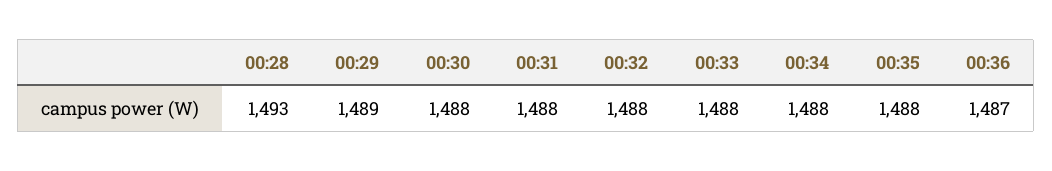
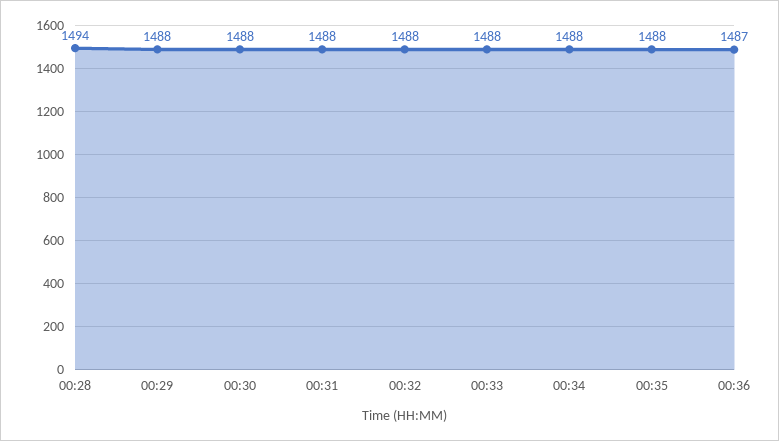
  {
-   "00:28": 1493,
+   "00:28": 1494,
-   "00:29": 1489,
+   "00:29": 1488,
    "00:30": 1488,
    "00:31": 1488,
    "00:32": 1488,
    "00:33": 1488,
    "00:34": 1488,
    "00:35": 1488,
    "00:36": 1487
  }

